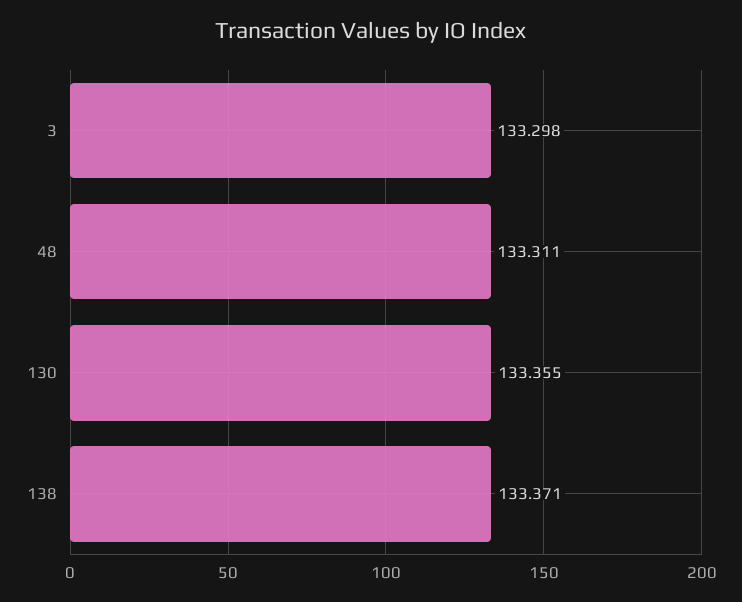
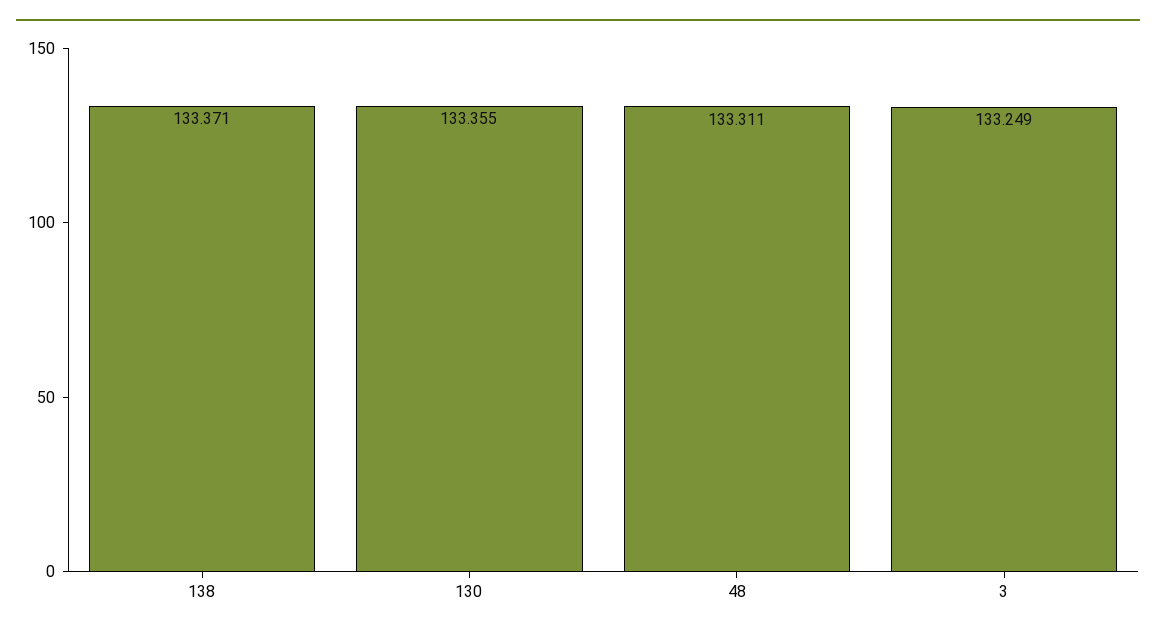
  {
-   "3": 133.298,
+   "3": 133.249,
    "48": 133.311,
    "130": 133.355,
    "138": 133.371
  }

